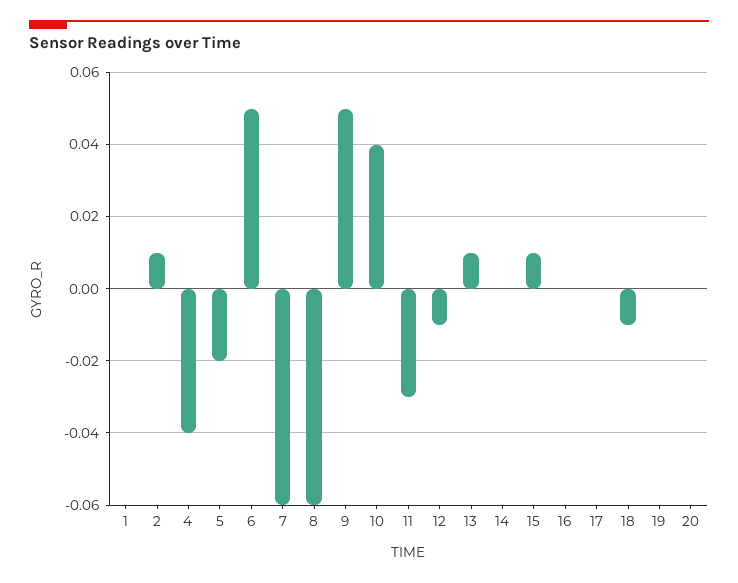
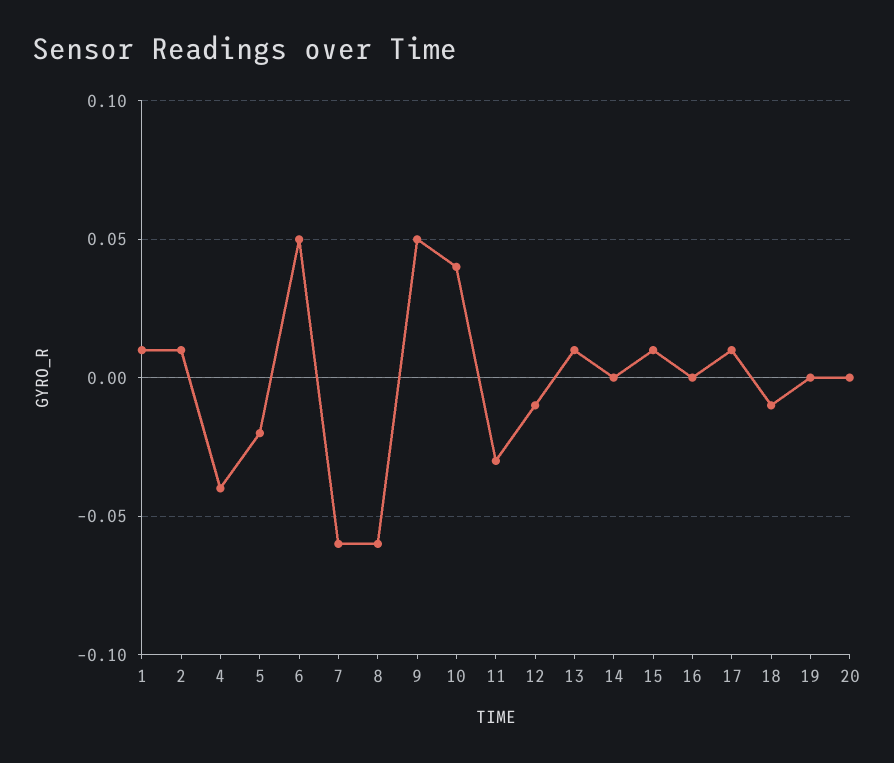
  {
-   "1": 0,
+   "1": 0.01,
    "2": 0.01,
    "4": -0.04,
    "5": -0.02,
    "6": 0.05,
    "7": -0.06,
    "8": -0.06,
    "9": 0.05,
    "10": 0.04,
    "11": -0.03,
    "12": -0.01,
    "13": 0.01,
    "14": 0,
    "15": 0.01,
    "16": 0,
-   "17": 0,
+   "17": 0.01,
    "18": -0.01,
    "19": 0,
    "20": 0
  }

